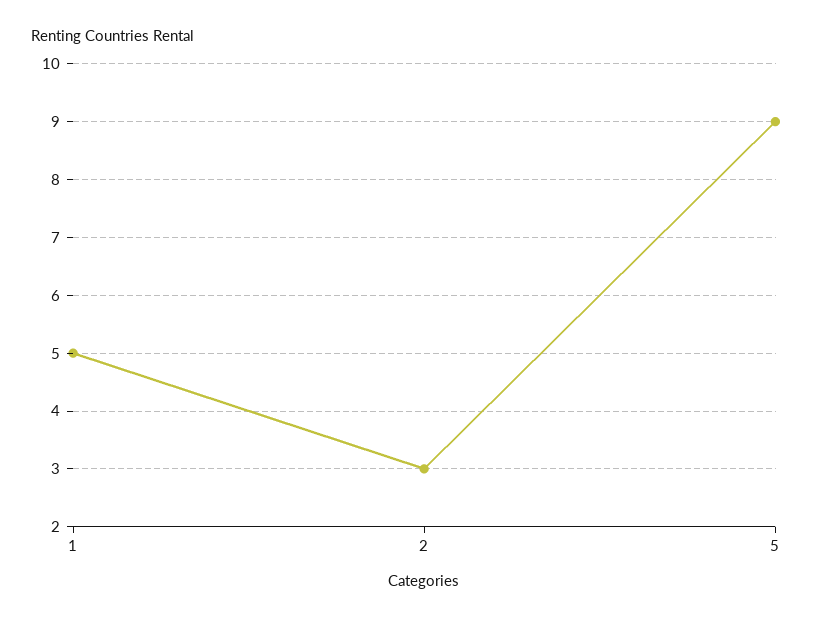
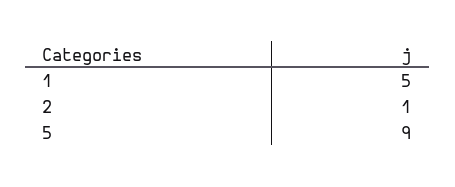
  {
    "1": 5,
-   "2": 3,
+   "2": 1,
    "5": 9
  }

